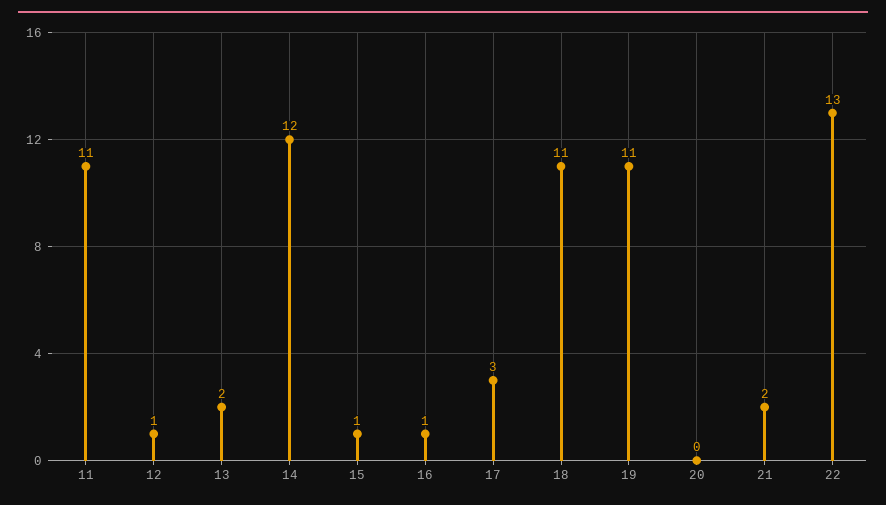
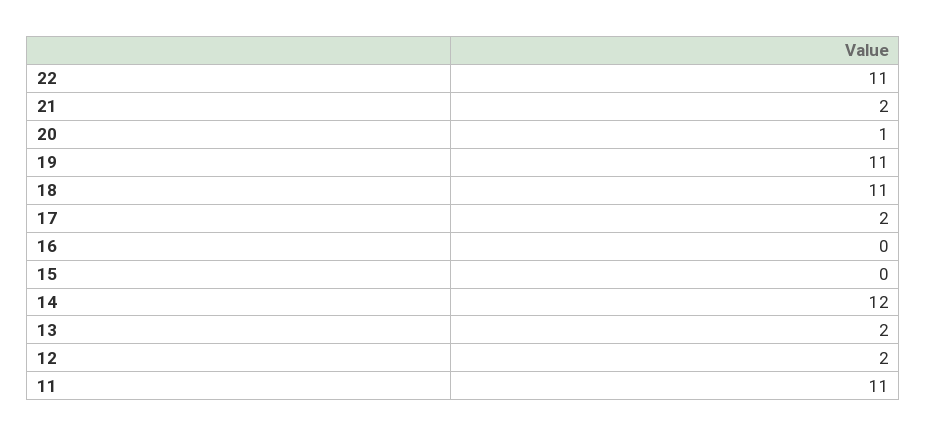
  {
    "11": 11,
-   "12": 1,
+   "12": 2,
    "13": 2,
    "14": 12,
-   "15": 1,
+   "15": 0,
-   "16": 1,
+   "16": 0,
-   "17": 3,
+   "17": 2,
    "18": 11,
    "19": 11,
-   "20": 0,
+   "20": 1,
    "21": 2,
-   "22": 13
+   "22": 11
  }

